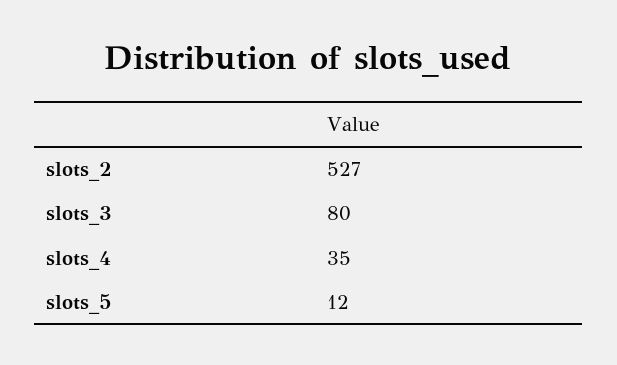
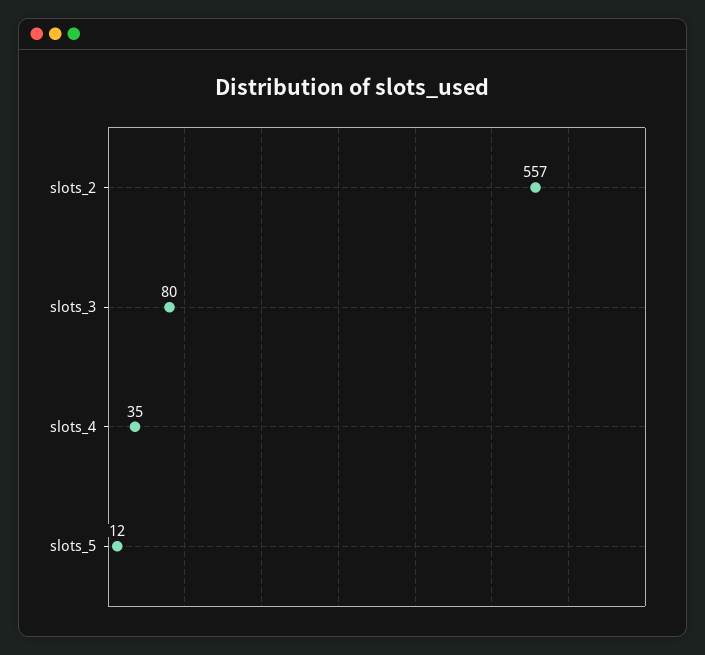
  {
-   "slots_2": 527,
+   "slots_2": 557,
    "slots_3": 80,
    "slots_4": 35,
    "slots_5": 12
  }

